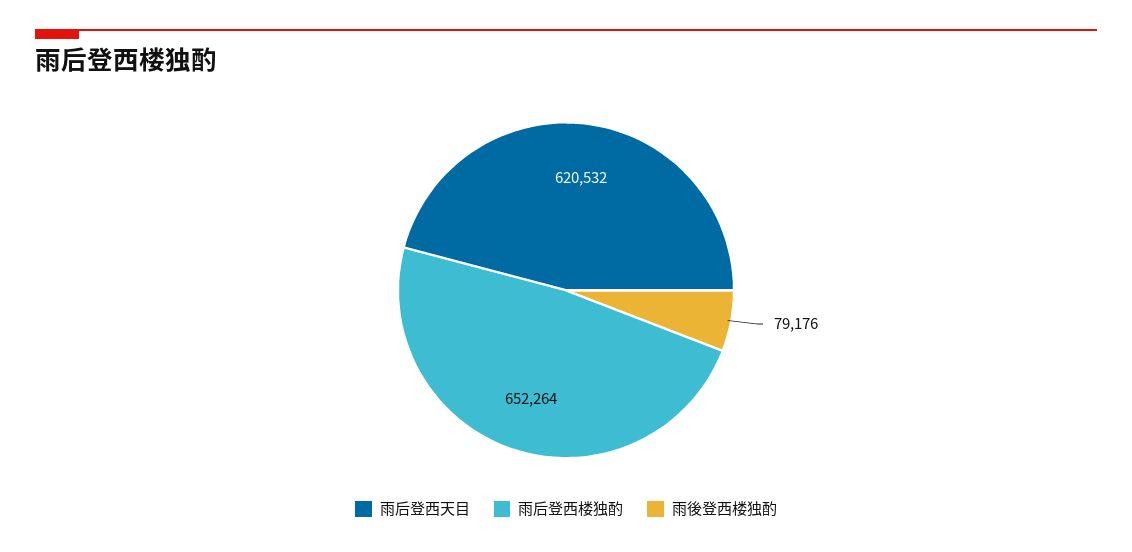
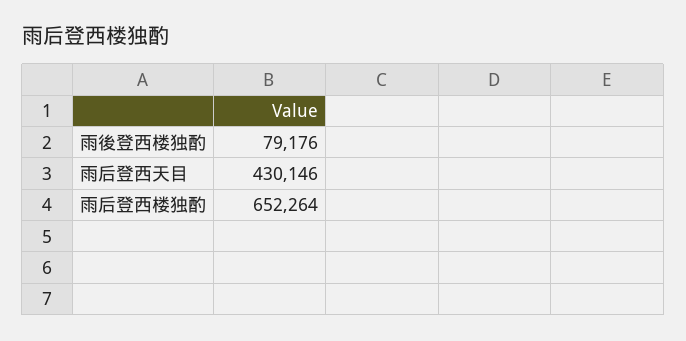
  {
-   "雨后登西天目": 620532,
+   "雨后登西天目": 430146,
    "雨后登西楼独酌": 652264,
    "雨後登西楼独酌": 79176
  }

